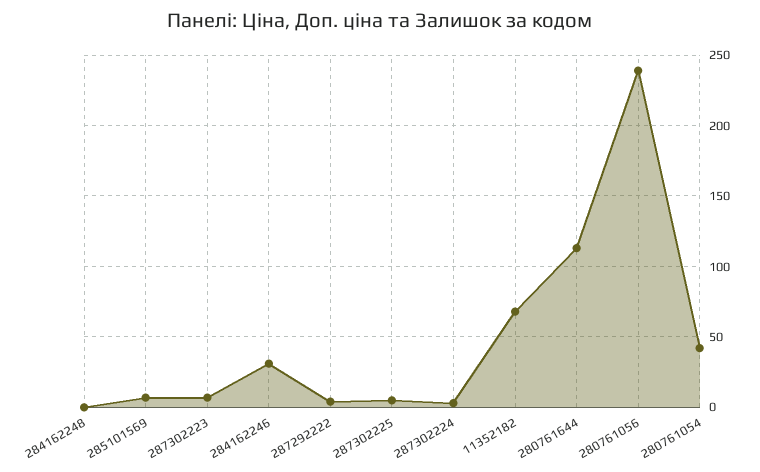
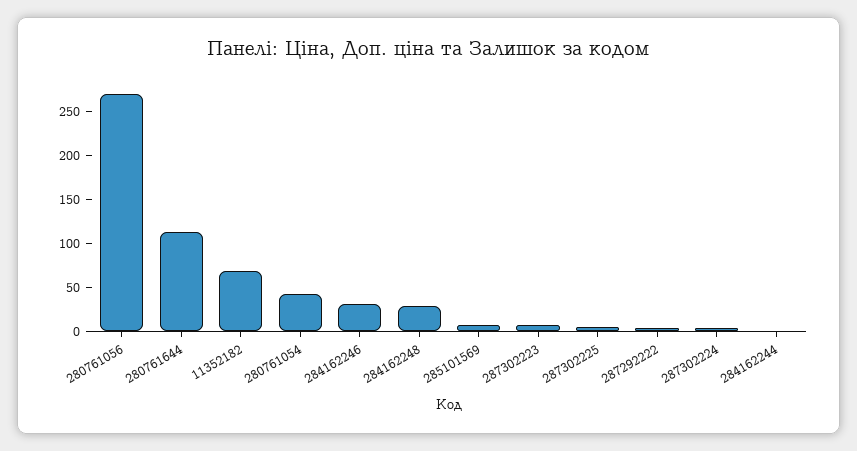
  {
-   "284162248": 0,
+   "284162248": 30,
    "285101569": 5,
    "287302223": 5,
    "284162246": 30,
    "287292222": 5,
    "287302225": 5,
    "287302224": 5,
    "11352182": 70,
    "280761644": 115,
-   "280761056": 240,
+   "280761056": 270,
-   "280761054": 40
+   "280761054": 40,
+   "284162244": 0
  }

